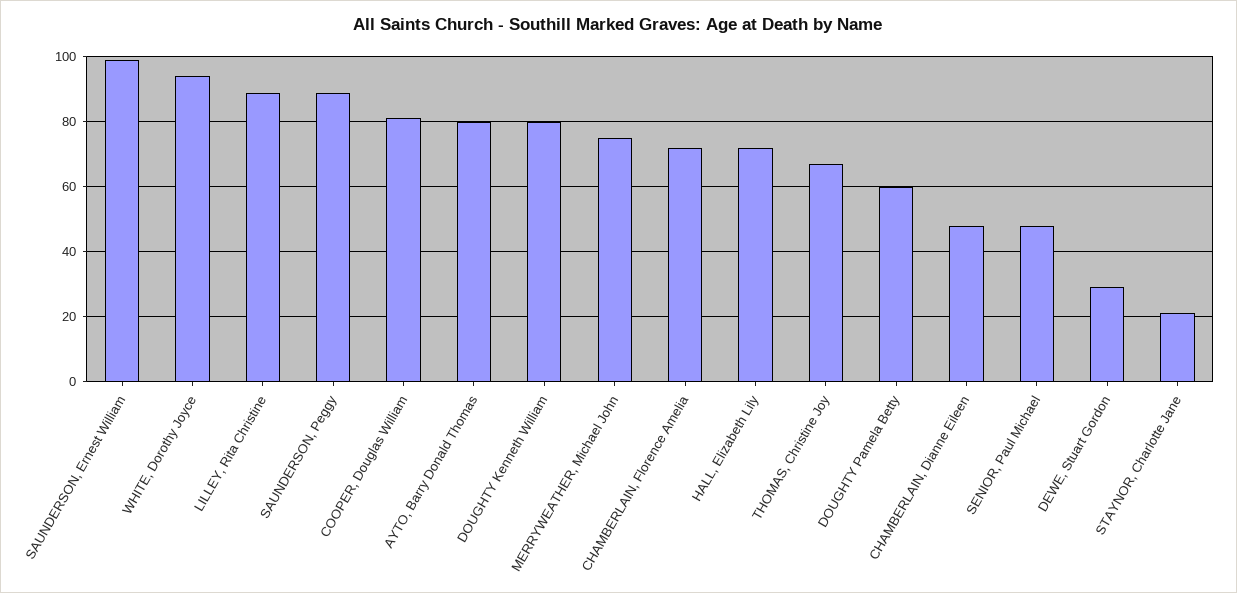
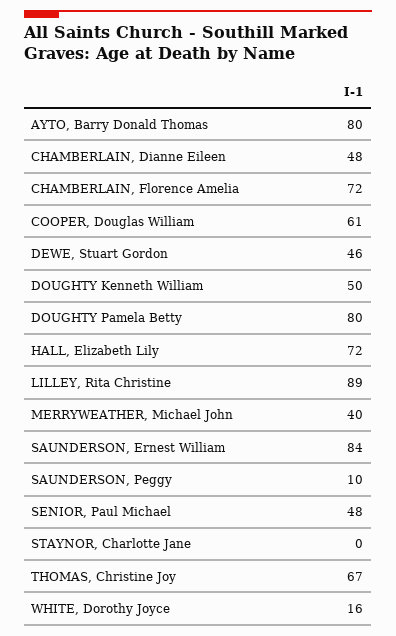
  {
-   "SAUNDERSON, Ernest William": 100,
+   "SAUNDERSON, Ernest William": 84,
-   "WHITE, Dorothy Joyce": 95,
+   "WHITE, Dorothy Joyce": 16,
    "LILLEY, Rita Christine": 89,
-   "SAUNDERSON, Peggy": 90,
+   "SAUNDERSON, Peggy": 10,
-   "COOPER, Douglas William": 80,
+   "COOPER, Douglas William": 61,
    "AYTO, Barry Donald Thomas": 80,
-   "DOUGHTY Kenneth William": 80,
+   "DOUGHTY Kenneth William": 50,
-   "MERRYWEATHER, Michael John": 75,
+   "MERRYWEATHER, Michael John": 40,
    "CHAMBERLAIN, Florence Amelia": 72,
    "HALL, Elizabeth Lily": 72,
    "THOMAS, Christine Joy": 67,
-   "DOUGHTY Pamela Betty": 60,
+   "DOUGHTY Pamela Betty": 80,
    "CHAMBERLAIN, Dianne Eileen": 48,
    "SENIOR, Paul Michael": 48,
-   "DEWE, Stuart Gordon": 30,
+   "DEWE, Stuart Gordon": 46,
-   "STAYNOR, Charlotte Jane": 20
+   "STAYNOR, Charlotte Jane": 0
  }

